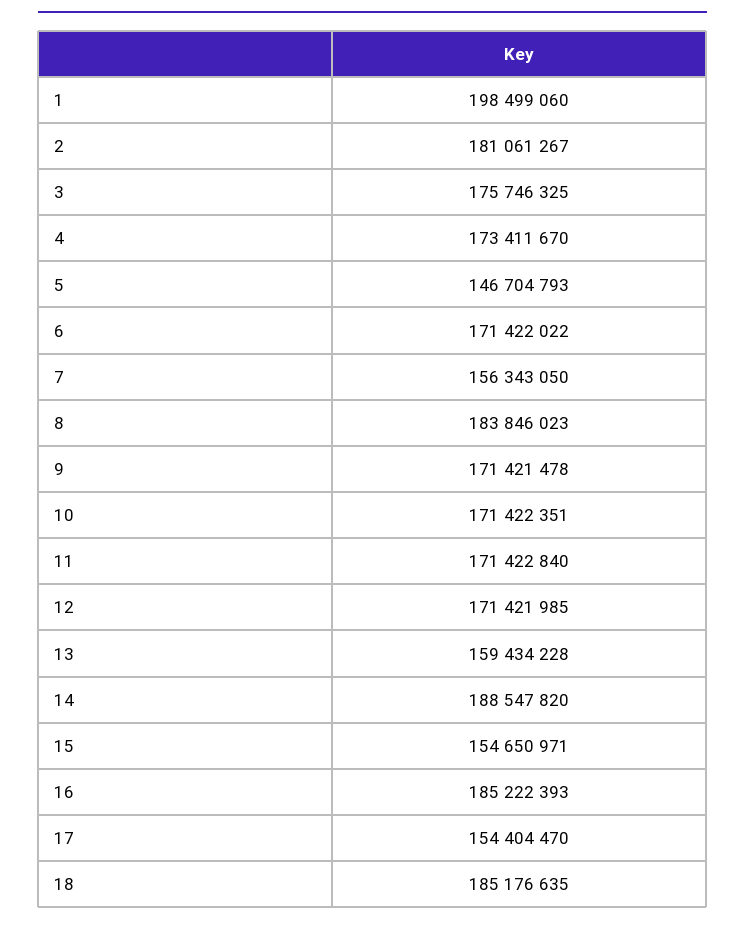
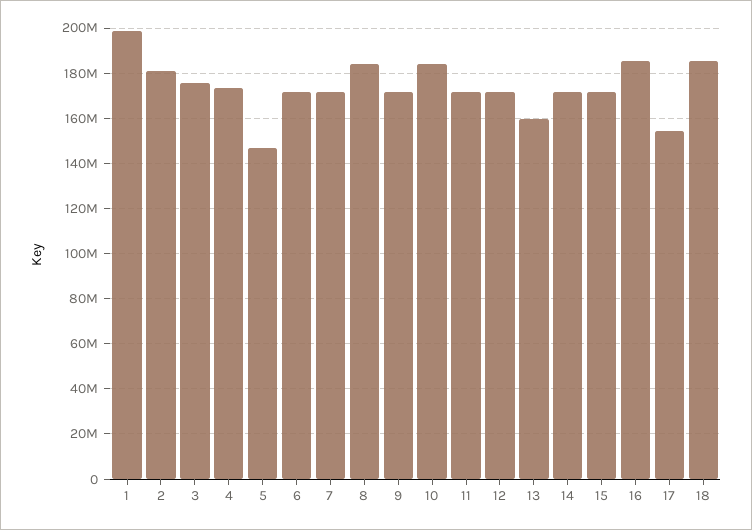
  {
    "1": 198499060,
    "2": 181061267,
    "3": 175746325,
    "4": 173411670,
    "5": 146704793,
    "6": 171422022,
-   "7": 156343050,
+   "7": 170000000,
    "8": 183846023,
    "9": 171421478,
-   "10": 171422351,
+   "10": 185000000,
    "11": 171422840,
    "12": 171421985,
    "13": 159434228,
-   "14": 188547820,
+   "14": 170000000,
-   "15": 154650971,
+   "15": 170000000,
    "16": 185222393,
    "17": 154404470,
    "18": 185176635
  }

